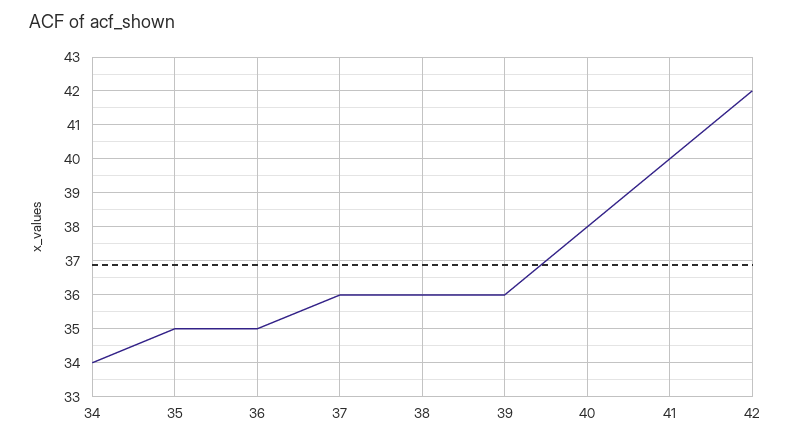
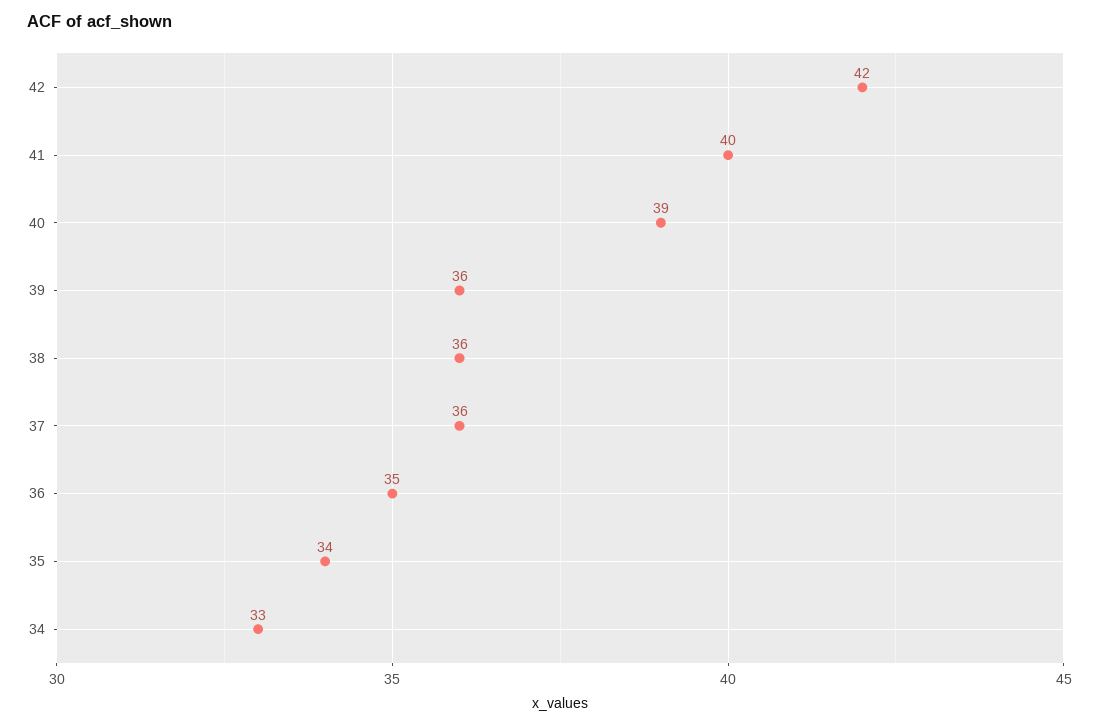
  {
-   "34": 34,
+   "34": 33,
-   "35": 35,
+   "35": 34,
    "36": 35,
    "37": 36,
    "38": 36,
    "39": 36,
-   "40": 38,
+   "40": 39,
    "41": 40,
    "42": 42
  }

